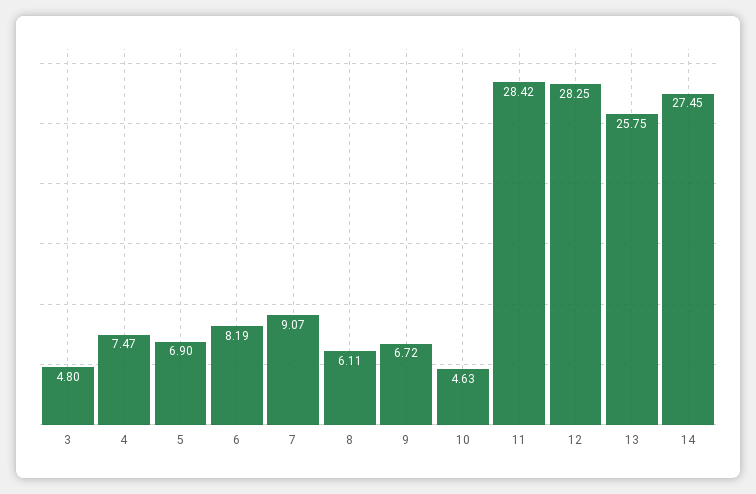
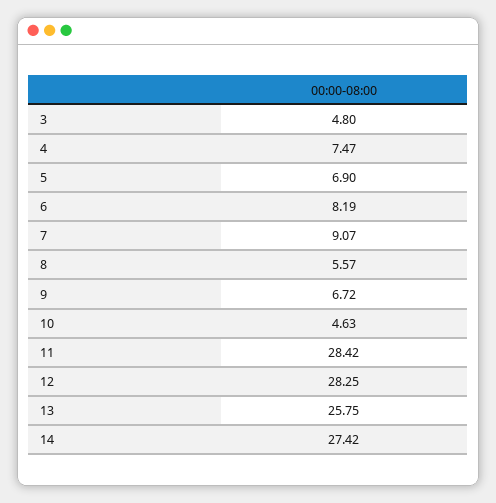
  {
    "3": 4.8,
    "4": 7.47,
    "5": 6.9,
    "6": 8.19,
    "7": 9.07,
-   "8": 6.11,
+   "8": 5.57,
    "9": 6.72,
    "10": 4.63,
    "11": 28.42,
    "12": 28.25,
    "13": 25.75,
-   "14": 27.45
+   "14": 27.42
  }

